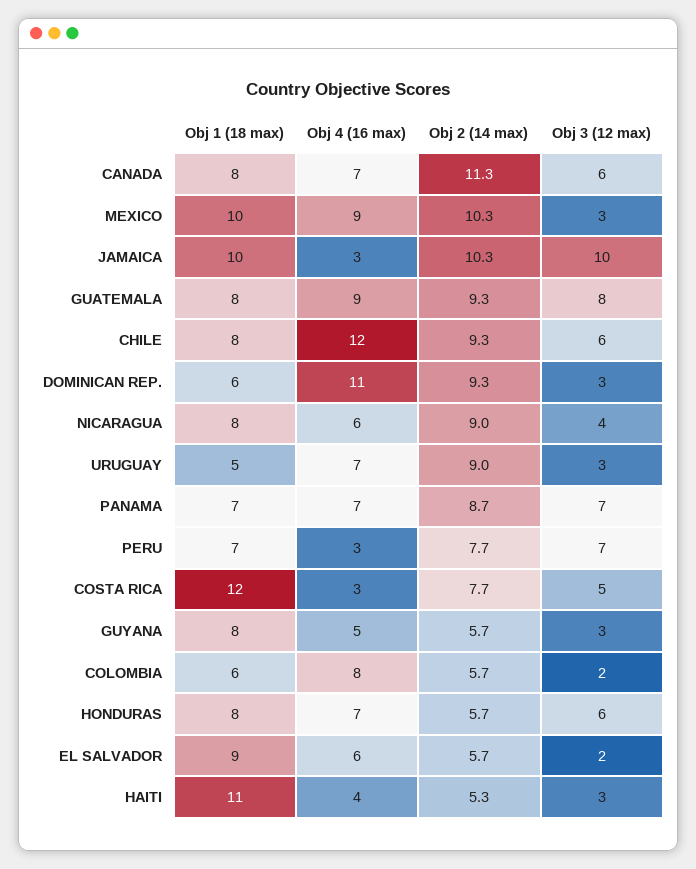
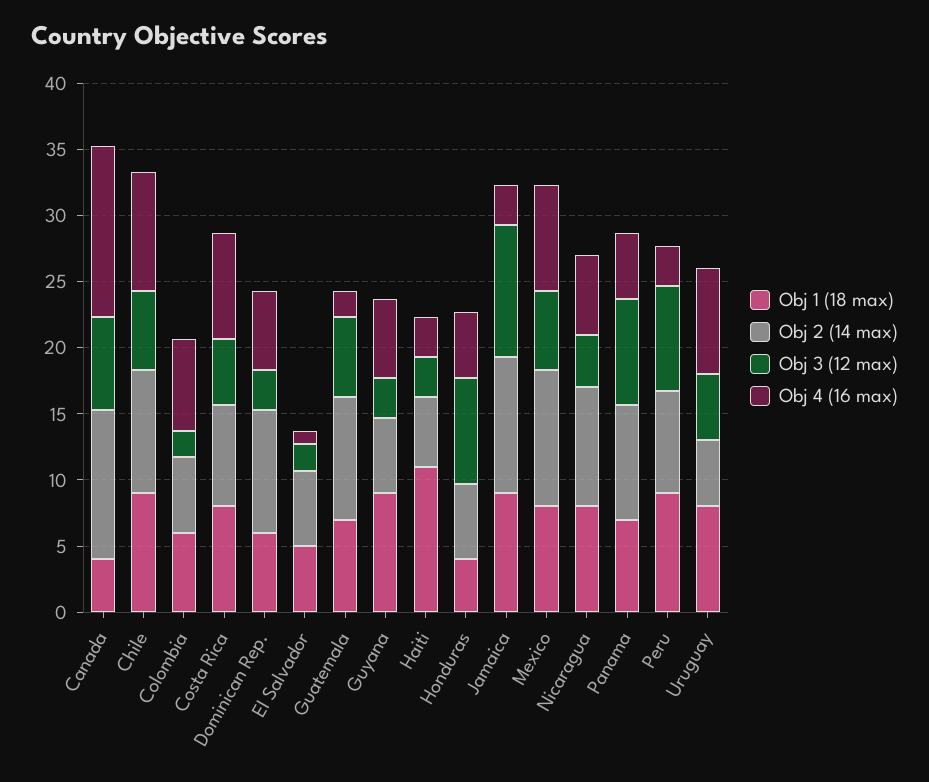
  {
    "Obj 1 (18 max)": {
-     "CANADA": 8,
+     "CANADA": 4,
-     "MEXICO": 10,
+     "MEXICO": 8,
-     "JAMAICA": 10,
+     "JAMAICA": 9,
-     "GUATEMALA": 8,
+     "GUATEMALA": 7,
-     "CHILE": 8,
+     "CHILE": 9,
      "DOMINICAN REP.": 6,
      "NICARAGUA": 8,
-     "URUGUAY": 5,
+     "URUGUAY": 8,
      "PANAMA": 7,
-     "PERU": 7,
+     "PERU": 9,
-     "COSTA RICA": 12,
+     "COSTA RICA": 8,
-     "GUYANA": 8,
+     "GUYANA": 9,
      "COLOMBIA": 6,
-     "HONDURAS": 8,
+     "HONDURAS": 4,
-     "EL SALVADOR": 9,
+     "EL SALVADOR": 5,
      "HAITI": 11
    },
    "Obj 4 (16 max)": {
-     "CANADA": 7,
+     "CANADA": 13,
-     "MEXICO": 9,
+     "MEXICO": 8,
      "JAMAICA": 3,
-     "GUATEMALA": 9,
+     "GUATEMALA": 2,
-     "CHILE": 12,
+     "CHILE": 9,
-     "DOMINICAN REP.": 11,
+     "DOMINICAN REP.": 6,
      "NICARAGUA": 6,
-     "URUGUAY": 7,
+     "URUGUAY": 8,
-     "PANAMA": 7,
+     "PANAMA": 5,
      "PERU": 3,
-     "COSTA RICA": 3,
+     "COSTA RICA": 8,
-     "GUYANA": 5,
+     "GUYANA": 6,
-     "COLOMBIA": 8,
+     "COLOMBIA": 7,
-     "HONDURAS": 7,
+     "HONDURAS": 5,
-     "EL SALVADOR": 6,
+     "EL SALVADOR": 1,
-     "HAITI": 4
+     "HAITI": 3
    },
    "Obj 2 (14 max)": {
      "CANADA": 11.3,
      "MEXICO": 10.3,
      "JAMAICA": 10.3,
      "GUATEMALA": 9.3,
      "CHILE": 9.3,
      "DOMINICAN REP.": 9.3,
      "NICARAGUA": 9,
-     "URUGUAY": 9,
+     "URUGUAY": 5,
      "PANAMA": 8.7,
      "PERU": 7.7,
      "COSTA RICA": 7.7,
      "GUYANA": 5.7,
      "COLOMBIA": 5.7,
      "HONDURAS": 5.7,
      "EL SALVADOR": 5.7,
      "HAITI": 5.3
    },
    "Obj 3 (12 max)": {
-     "CANADA": 6,
+     "CANADA": 7,
-     "MEXICO": 3,
+     "MEXICO": 6,
      "JAMAICA": 10,
-     "GUATEMALA": 8,
+     "GUATEMALA": 6,
      "CHILE": 6,
      "DOMINICAN REP.": 3,
      "NICARAGUA": 4,
-     "URUGUAY": 3,
+     "URUGUAY": 5,
-     "PANAMA": 7,
+     "PANAMA": 8,
-     "PERU": 7,
+     "PERU": 8,
      "COSTA RICA": 5,
      "GUYANA": 3,
      "COLOMBIA": 2,
-     "HONDURAS": 6,
+     "HONDURAS": 8,
      "EL SALVADOR": 2,
      "HAITI": 3
    }
  }

